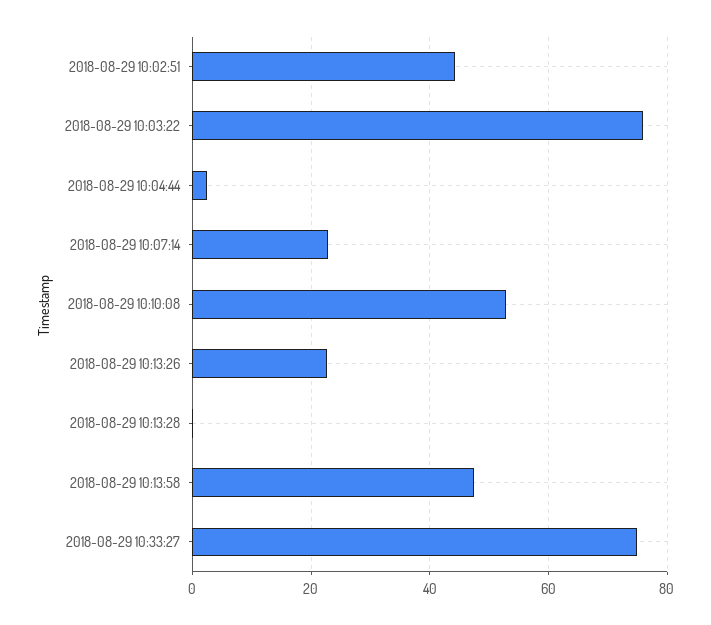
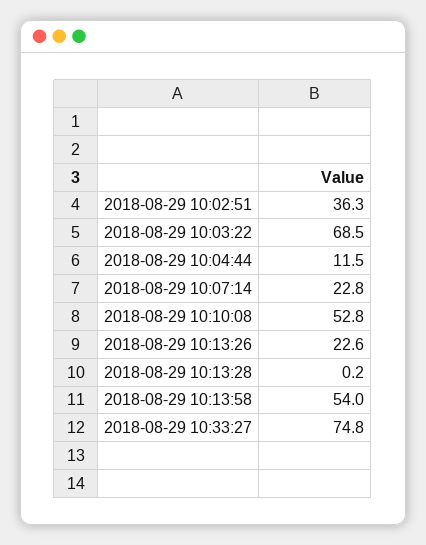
  {
-   "2018-08-29 10:02:51": 44,
+   "2018-08-29 10:02:51": 36.3,
-   "2018-08-29 10:03:22": 76,
+   "2018-08-29 10:03:22": 68.5,
-   "2018-08-29 10:04:44": 2,
+   "2018-08-29 10:04:44": 11.5,
    "2018-08-29 10:07:14": 22.8,
    "2018-08-29 10:10:08": 52.8,
    "2018-08-29 10:13:26": 22.6,
    "2018-08-29 10:13:28": 0.2,
-   "2018-08-29 10:13:58": 48,
+   "2018-08-29 10:13:58": 54,
    "2018-08-29 10:33:27": 74.8
  }

